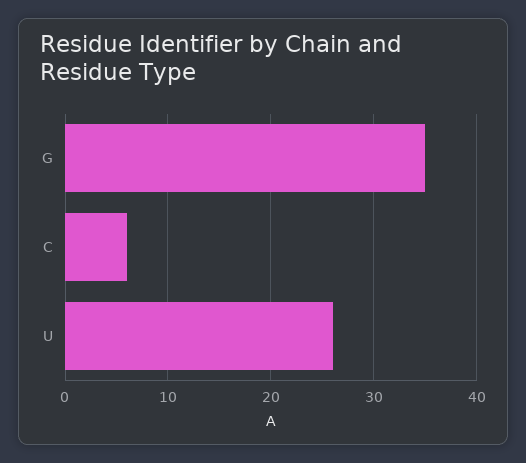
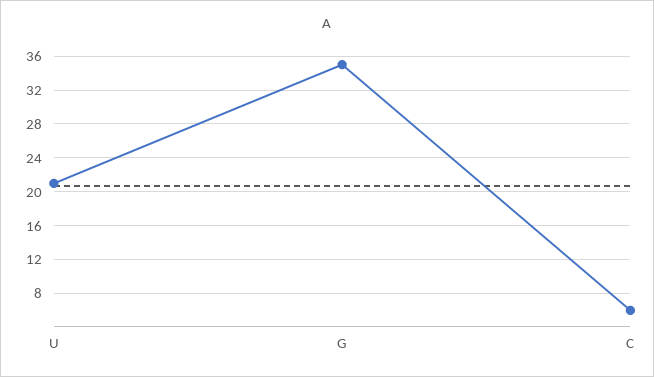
  {
    "G": 35,
    "C": 6,
-   "U": 26
+   "U": 21
  }

